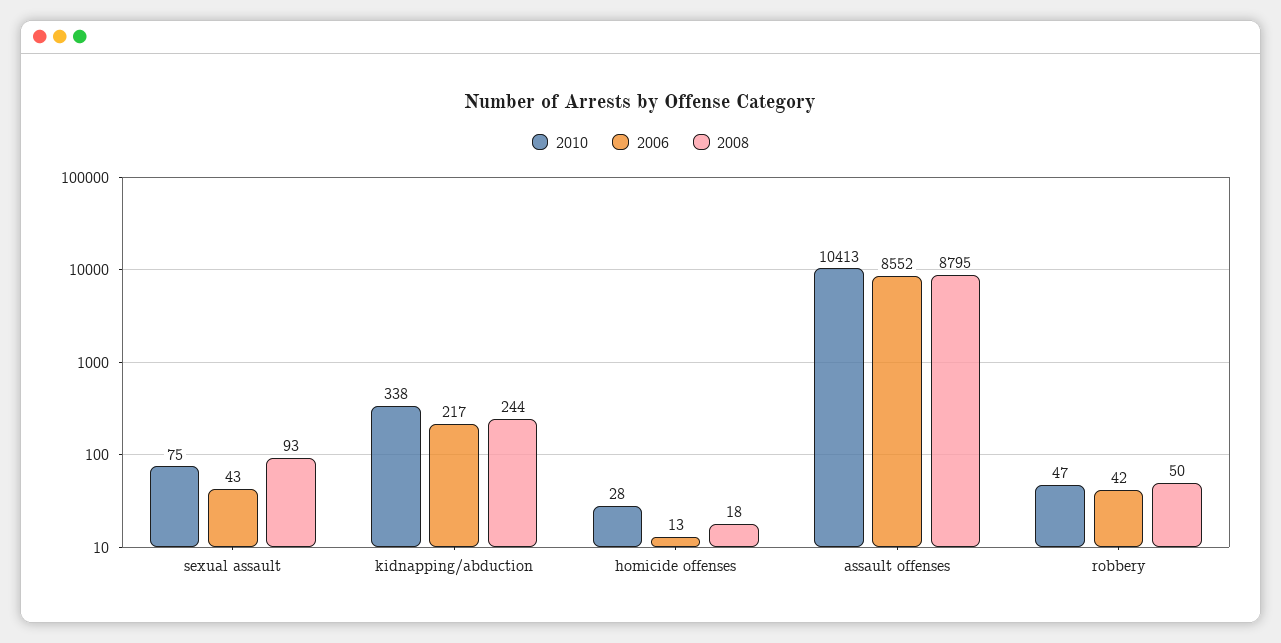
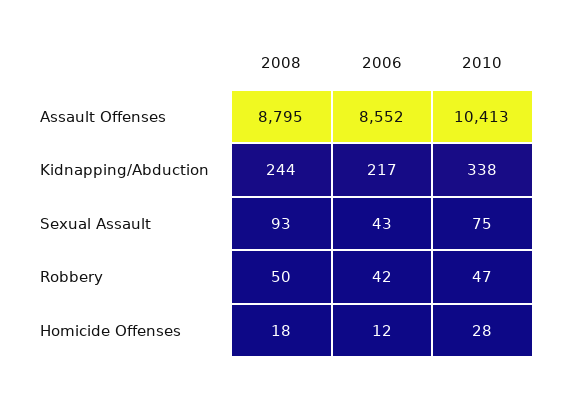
  {
    "2010": {
      "sexual assault": 75,
      "kidnapping/abduction": 338,
      "homicide offenses": 28,
      "assault offenses": 10413,
      "robbery": 47
    },
    "2006": {
      "sexual assault": 43,
      "kidnapping/abduction": 217,
-     "homicide offenses": 13,
+     "homicide offenses": 12,
      "assault offenses": 8552,
      "robbery": 42
    },
    "2008": {
      "sexual assault": 93,
      "kidnapping/abduction": 244,
      "homicide offenses": 18,
      "assault offenses": 8795,
      "robbery": 50
    }
  }

